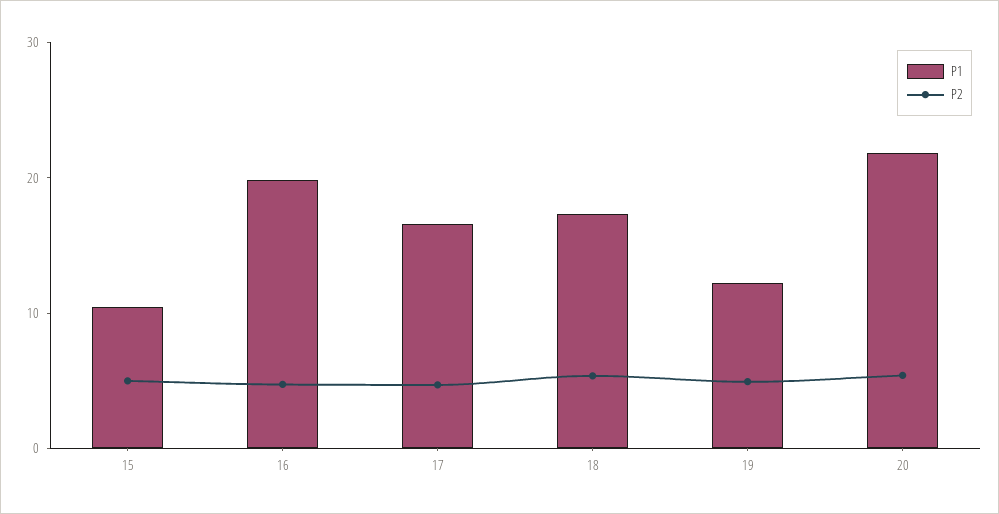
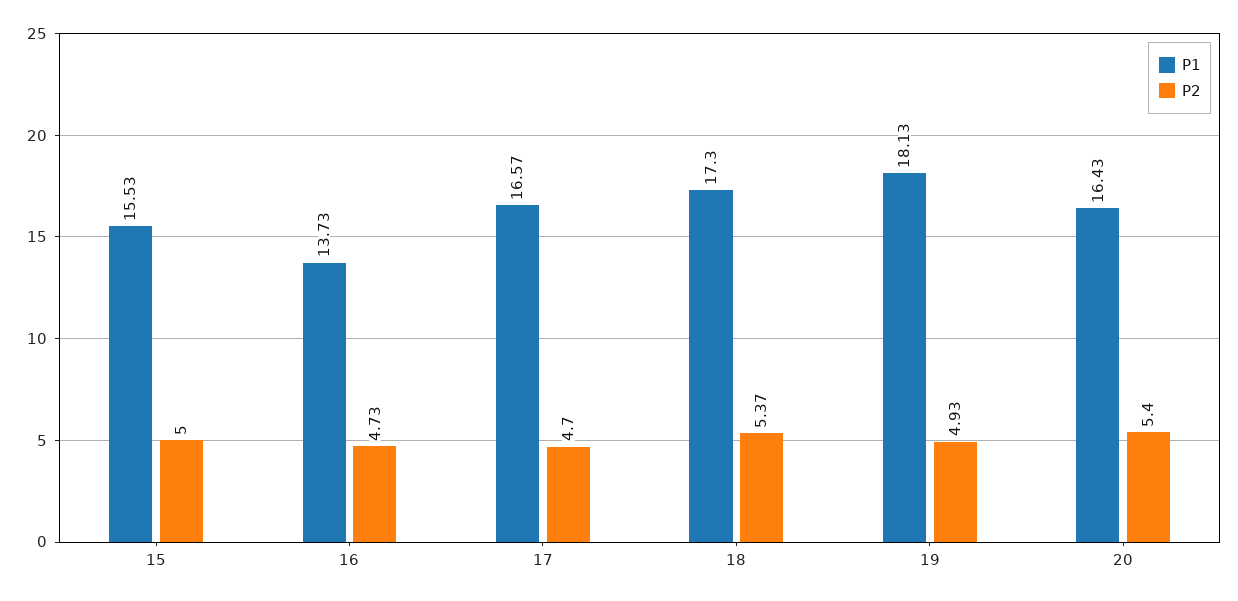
  {
    "P1": {
-     "15": 10,
+     "15": 15.53,
-     "16": 20,
+     "16": 13.73,
      "17": 16.57,
      "18": 17.3,
-     "19": 12,
+     "19": 18.13,
-     "20": 22
+     "20": 16.43
    },
    "P2": {
      "15": 5,
      "16": 4.73,
      "17": 4.7,
      "18": 5.37,
      "19": 4.93,
      "20": 5.4
    }
  }

